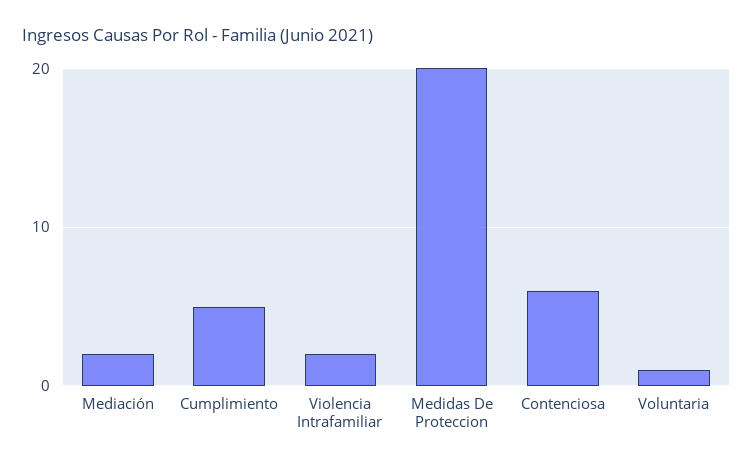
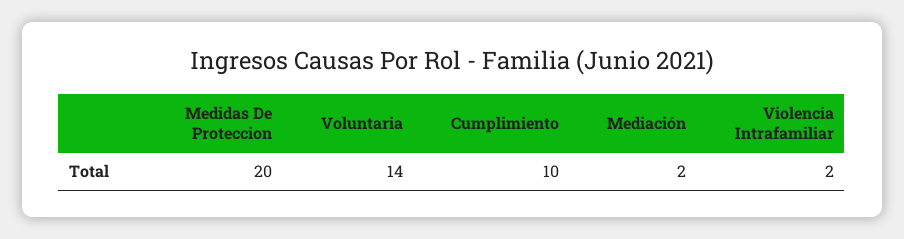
  {
    "Mediación": 2,
-   "Cumplimiento": 5,
+   "Cumplimiento": 10,
    "Violencia Intrafamiliar": 2,
    "Medidas De Proteccion": 20,
-   "Contenciosa": 6,
-   "Voluntaria": 1
+   "Voluntaria": 14
  }

